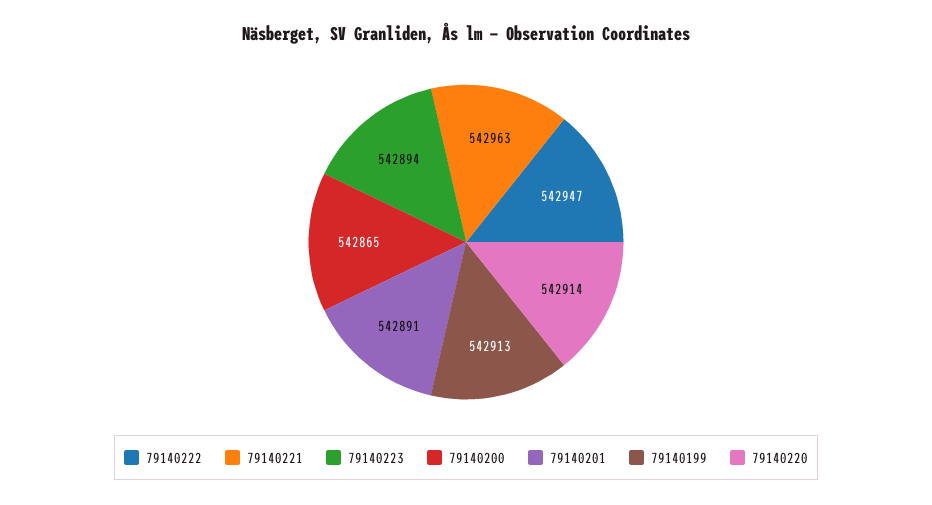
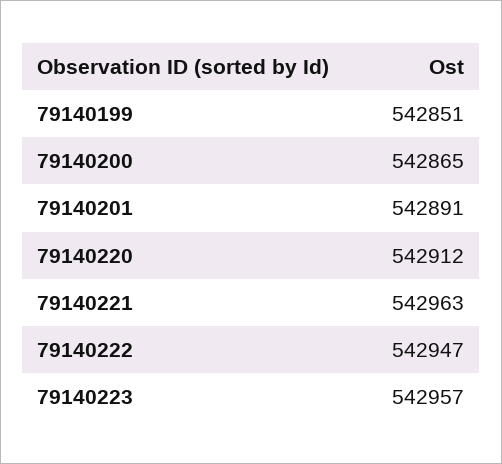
  {
    "79140222": 542947,
    "79140221": 542963,
-   "79140223": 542894,
+   "79140223": 542957,
    "79140200": 542865,
    "79140201": 542891,
-   "79140199": 542913,
+   "79140199": 542851,
-   "79140220": 542914
+   "79140220": 542912
  }

